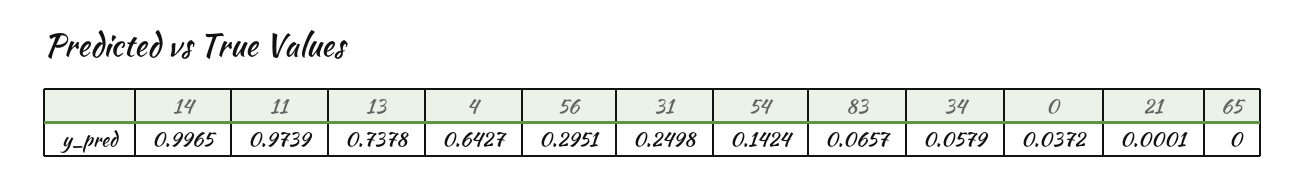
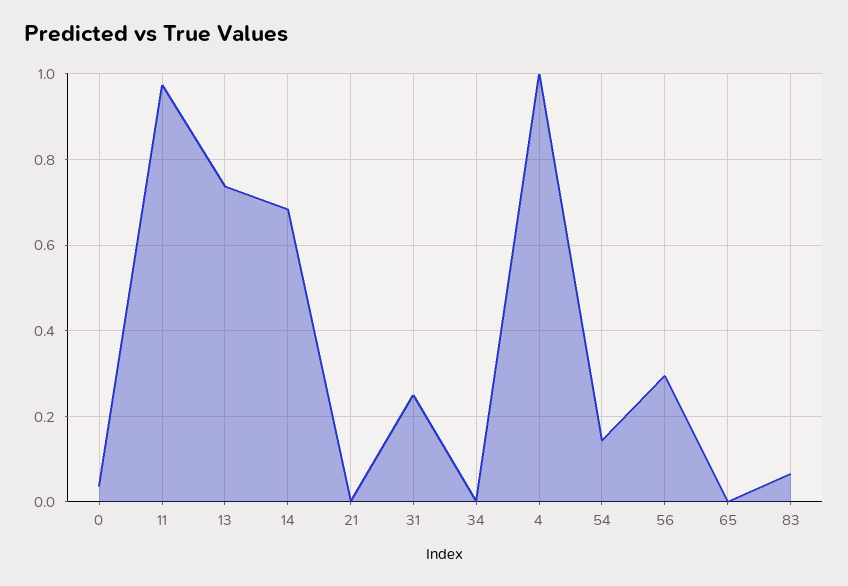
  {
-   "14": 0.9965,
+   "14": 0.68,
    "11": 0.9739,
    "13": 0.7378,
-   "4": 0.6427,
+   "4": 1,
    "56": 0.2951,
    "31": 0.2498,
    "54": 0.1424,
    "83": 0.0657,
-   "34": 0.0579,
+   "34": 0,
    "0": 0.0372,
    "21": 0.0001,
    "65": 0
  }

